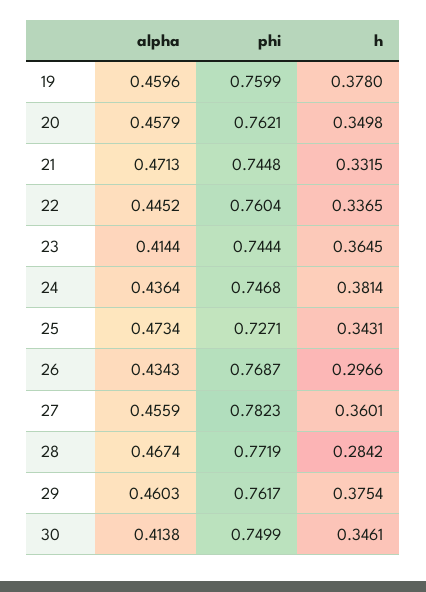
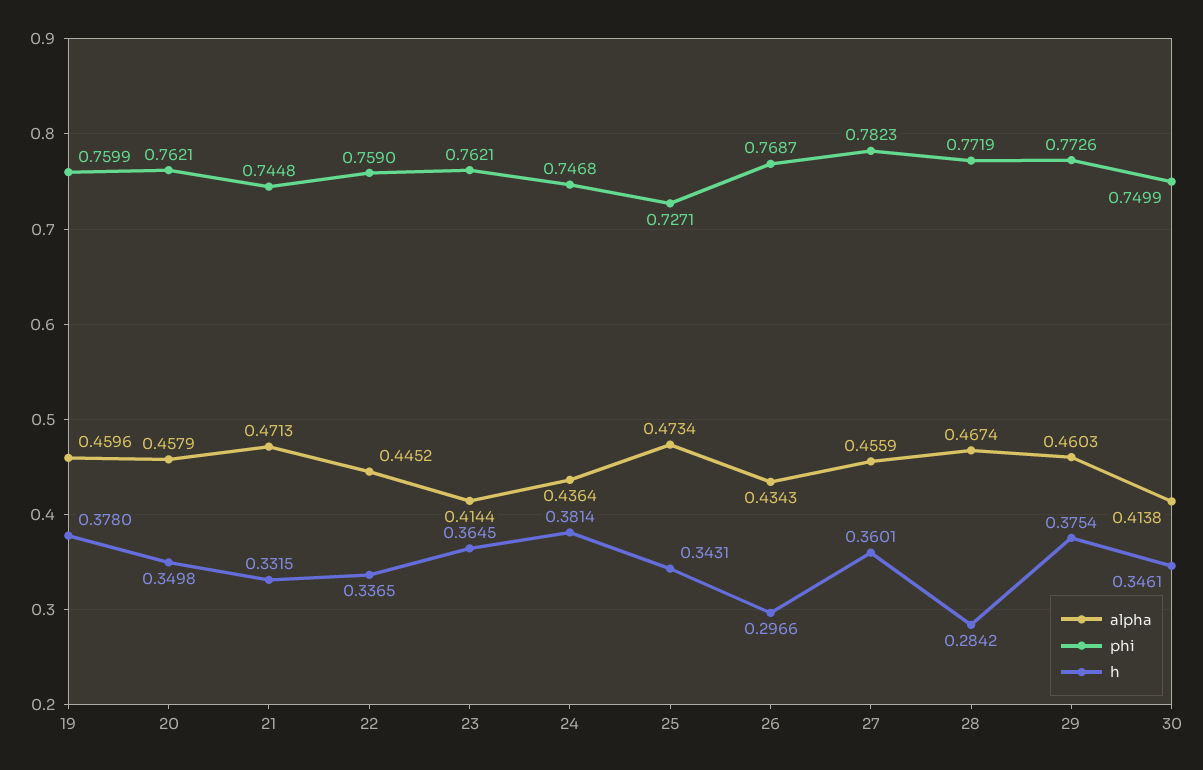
  {
    "alpha": {
      "19": 0.4596,
      "20": 0.4579,
      "21": 0.4713,
      "22": 0.4452,
      "23": 0.4144,
      "24": 0.4364,
      "25": 0.4734,
      "26": 0.4343,
      "27": 0.4559,
      "28": 0.4674,
      "29": 0.4603,
      "30": 0.4138
    },
    "phi": {
      "19": 0.7599,
      "20": 0.7621,
      "21": 0.7448,
-     "22": 0.7604,
+     "22": 0.759,
-     "23": 0.7444,
+     "23": 0.7621,
      "24": 0.7468,
      "25": 0.7271,
      "26": 0.7687,
      "27": 0.7823,
      "28": 0.7719,
-     "29": 0.7617,
+     "29": 0.7726,
      "30": 0.7499
    },
    "h": {
      "19": 0.378,
      "20": 0.3498,
      "21": 0.3315,
      "22": 0.3365,
      "23": 0.3645,
      "24": 0.3814,
      "25": 0.3431,
      "26": 0.2966,
      "27": 0.3601,
      "28": 0.2842,
      "29": 0.3754,
      "30": 0.3461
    }
  }

